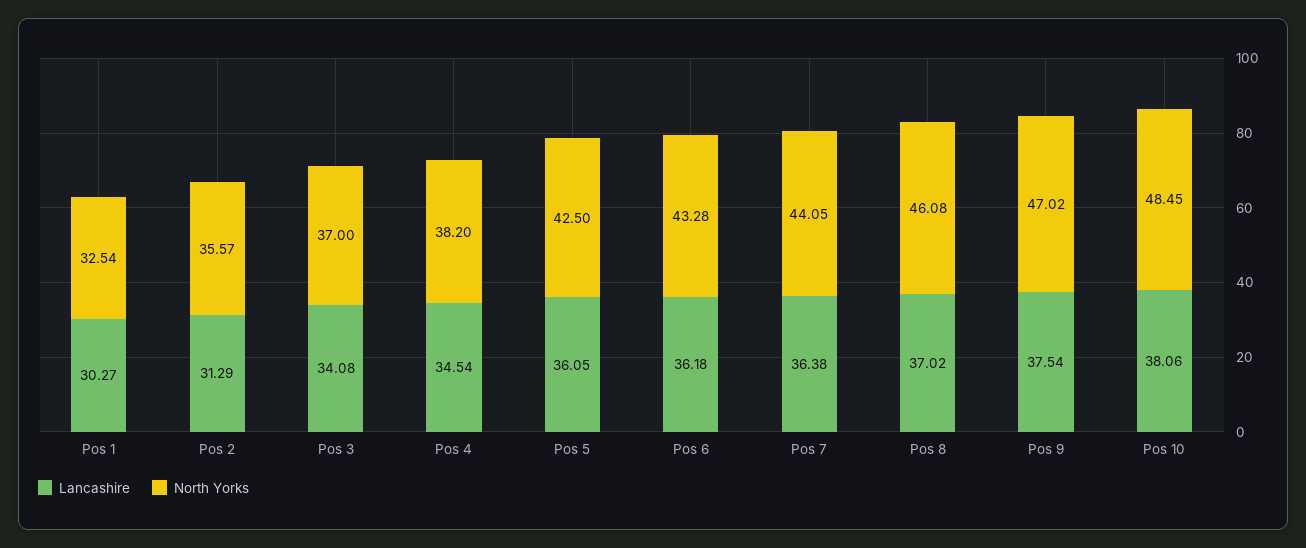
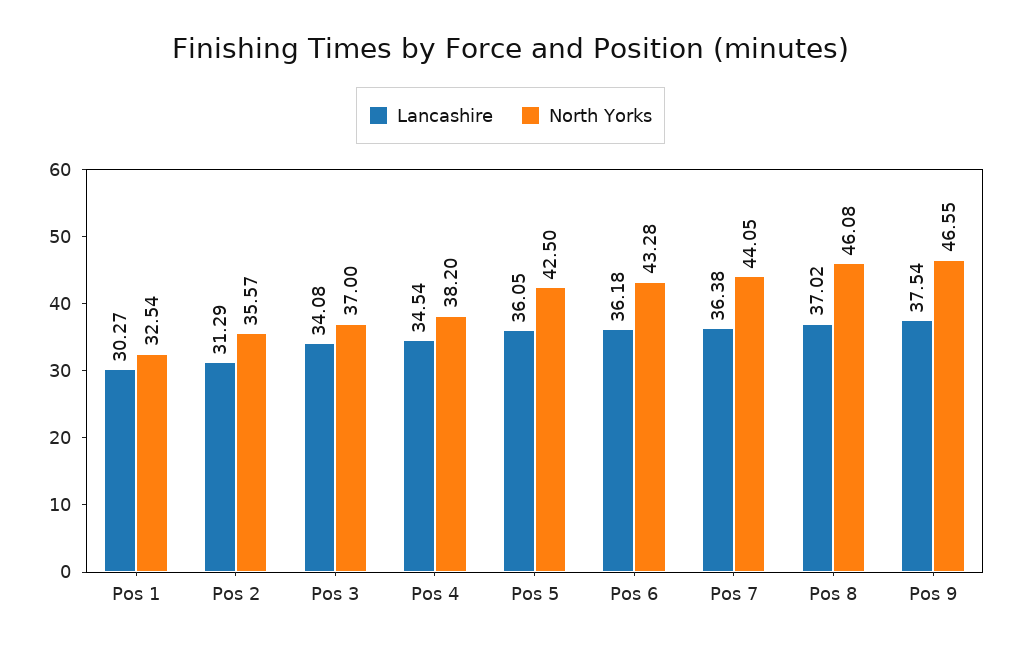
  {
    "Lancashire": {
      "Pos 1": 30.27,
      "Pos 2": 31.29,
      "Pos 3": 34.08,
      "Pos 4": 34.54,
      "Pos 5": 36.05,
      "Pos 6": 36.18,
      "Pos 7": 36.38,
      "Pos 8": 37.02,
-     "Pos 9": 37.54,
+     "Pos 9": 37.54
-     "Pos 10": 38.06
    },
    "North Yorks": {
      "Pos 1": 32.54,
      "Pos 2": 35.57,
      "Pos 3": 37,
      "Pos 4": 38.2,
      "Pos 5": 42.5,
      "Pos 6": 43.28,
      "Pos 7": 44.05,
      "Pos 8": 46.08,
-     "Pos 9": 47.02,
+     "Pos 9": 46.55
-     "Pos 10": 48.45
    }
  }

